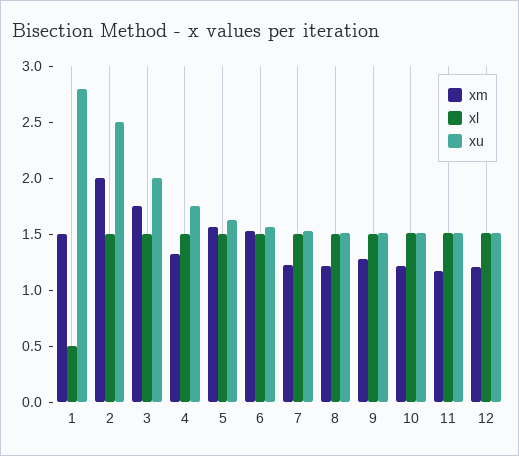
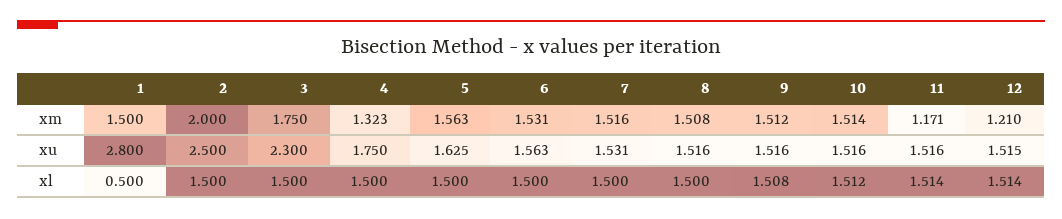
  {
    "xm": {
      "1": 1.5,
      "2": 2,
      "3": 1.75,
      "4": 1.323,
      "5": 1.563,
      "6": 1.531,
-     "7": 1.2,
+     "7": 1.516,
-     "8": 1.2,
+     "8": 1.508,
-     "9": 1.3,
+     "9": 1.512,
-     "10": 1.2,
+     "10": 1.514,
      "11": 1.171,
      "12": 1.21
    },
    "xl": {
      "1": 0.5,
      "2": 1.5,
      "3": 1.5,
      "4": 1.5,
      "5": 1.5,
      "6": 1.5,
      "7": 1.5,
      "8": 1.5,
      "9": 1.508,
      "10": 1.512,
      "11": 1.514,
      "12": 1.514
    },
    "xu": {
      "1": 2.8,
      "2": 2.5,
-     "3": 2,
+     "3": 2.3,
      "4": 1.75,
      "5": 1.625,
      "6": 1.563,
      "7": 1.531,
      "8": 1.516,
      "9": 1.516,
      "10": 1.516,
      "11": 1.516,
      "12": 1.515
    }
  }

